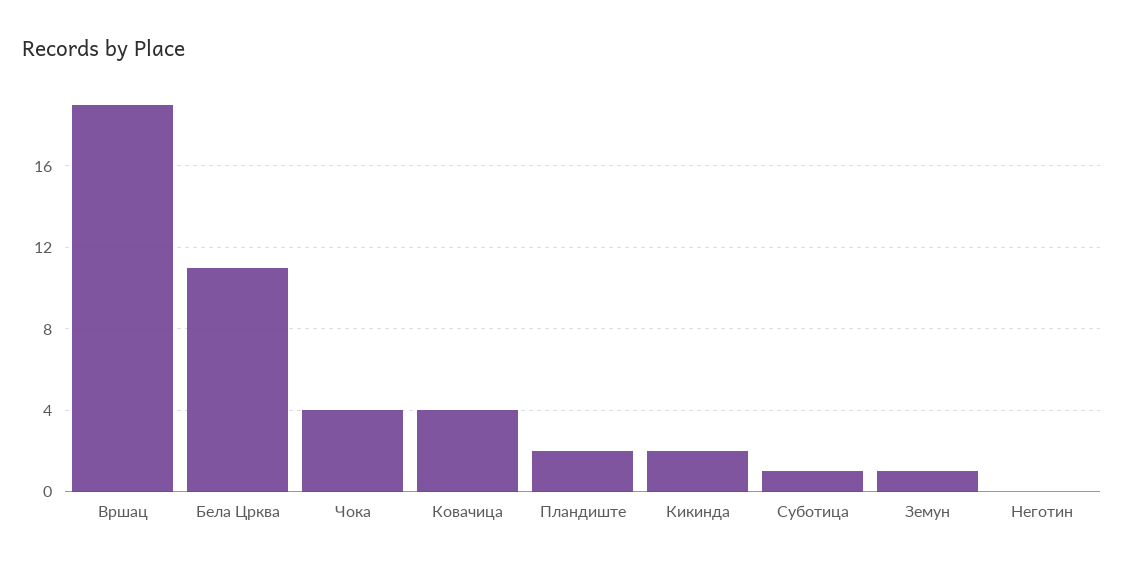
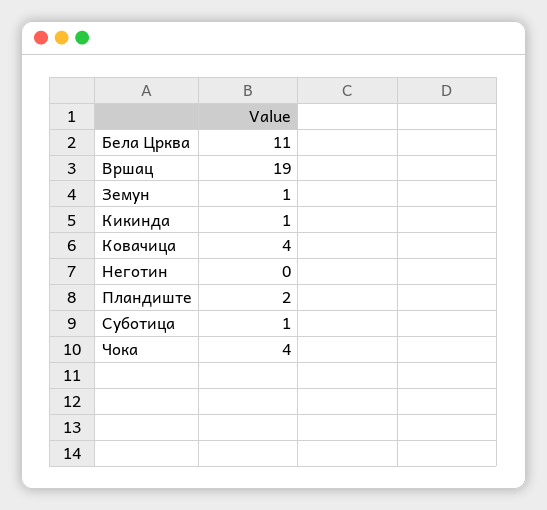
  {
    "Вршац": 19,
    "Бела Црква": 11,
    "Чока": 4,
    "Ковачица": 4,
    "Пландиште": 2,
-   "Кикинда": 2,
+   "Кикинда": 1,
    "Суботица": 1,
    "Земун": 1,
    "Неготин": 0
  }

